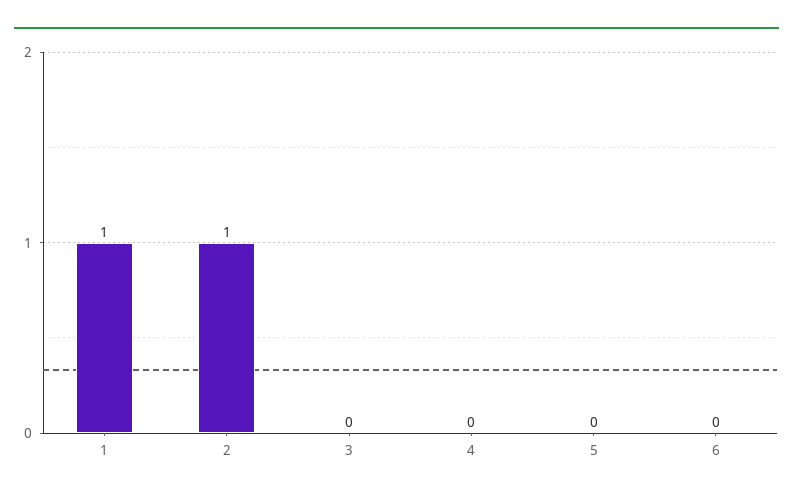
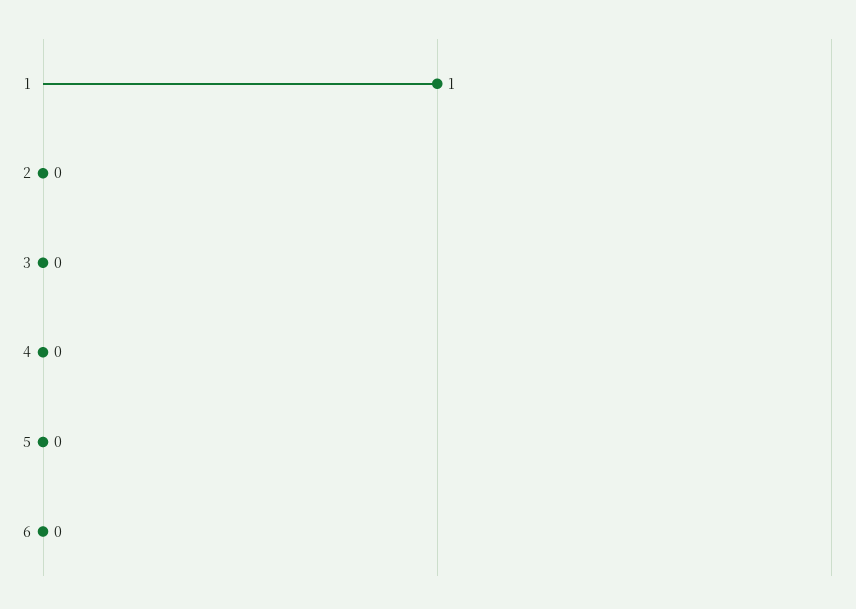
  {
    "1": 1,
-   "2": 1,
+   "2": 0,
    "3": 0,
    "4": 0,
    "5": 0,
    "6": 0
  }

